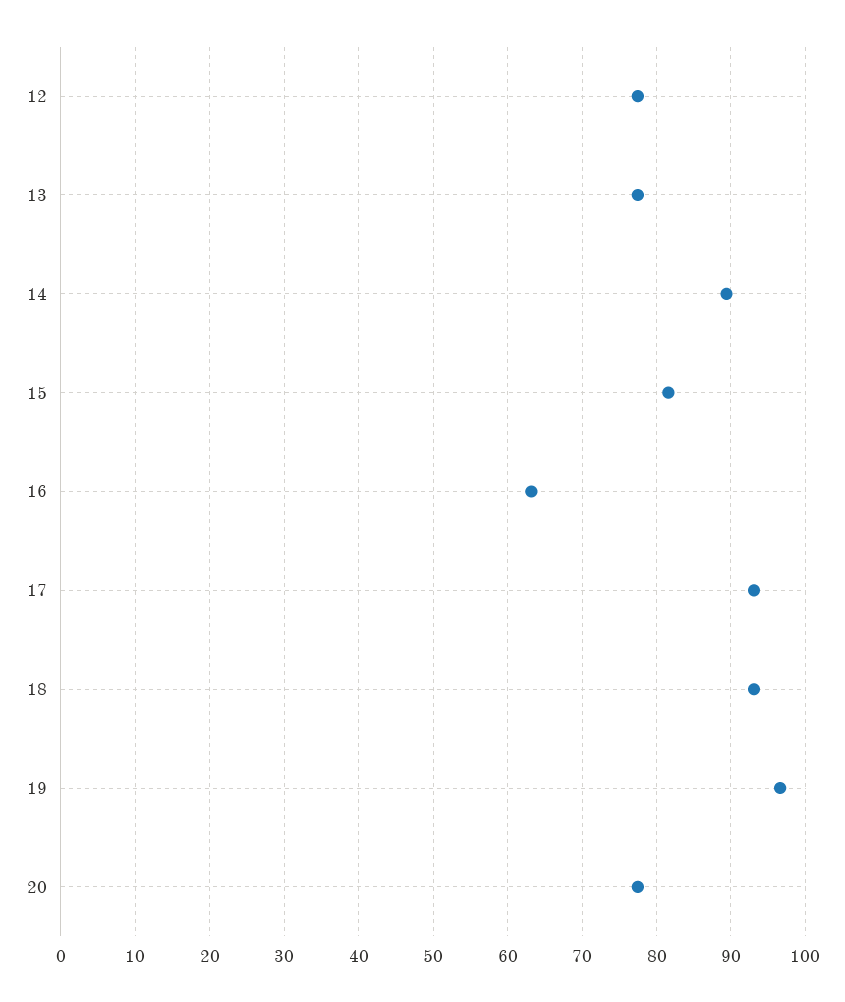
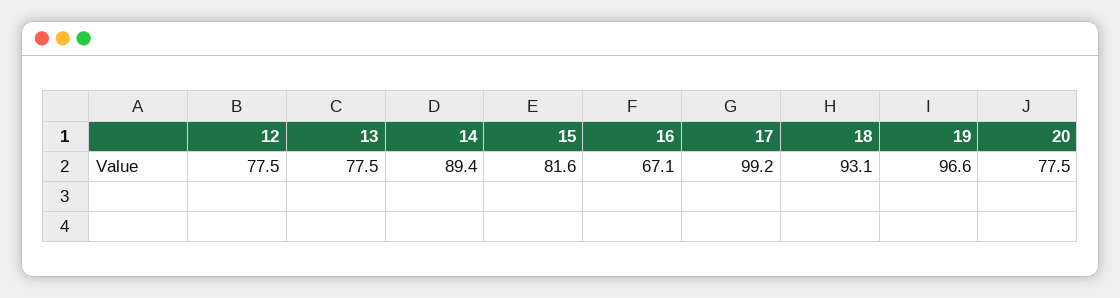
  {
    "12": 77.5,
    "13": 77.5,
    "14": 89.4,
    "15": 81.6,
-   "16": 63,
+   "16": 67.1,
-   "17": 93,
+   "17": 99.2,
    "18": 93.1,
    "19": 96.6,
    "20": 77.5
  }

